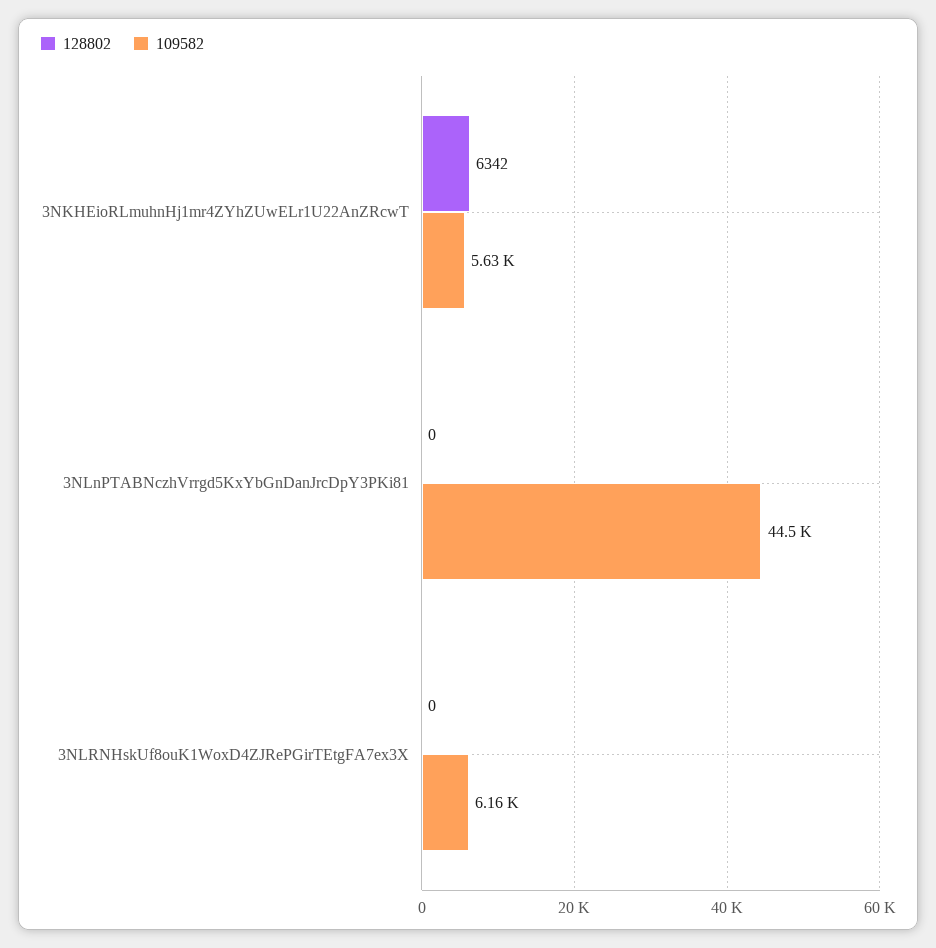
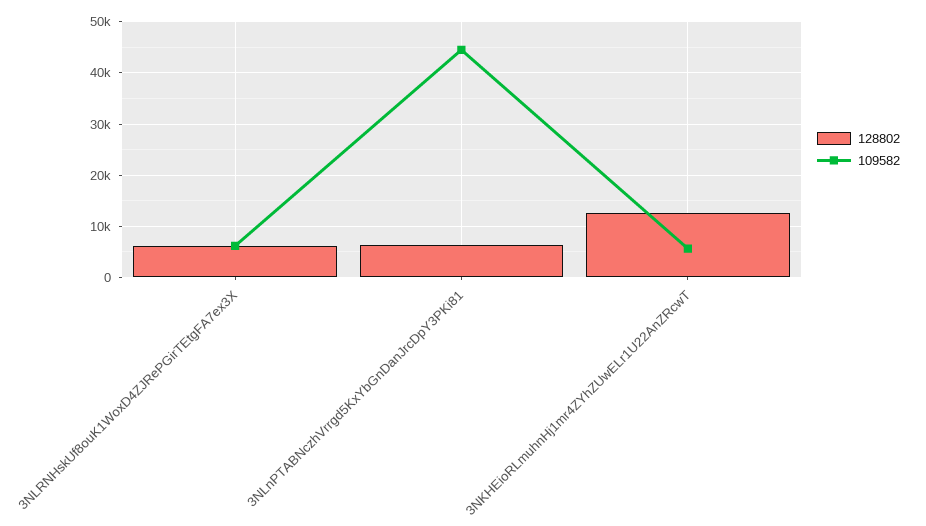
  {
    "128802": {
-     "3NKHEioRLmuhnHj1mr4ZYhZUwELr1U22AnZRcwT": 6342,
+     "3NKHEioRLmuhnHj1mr4ZYhZUwELr1U22AnZRcwT": 12000,
-     "3NLnPTABNczhVrrgd5KxYbGnDanJrcDpY3PKi81": 0,
+     "3NLnPTABNczhVrrgd5KxYbGnDanJrcDpY3PKi81": 6000,
-     "3NLRNHskUf8ouK1WoxD4ZJRePGirTEtgFA7ex3X": 0
+     "3NLRNHskUf8ouK1WoxD4ZJRePGirTEtgFA7ex3X": 6000
    },
    "109582": {
      "3NKHEioRLmuhnHj1mr4ZYhZUwELr1U22AnZRcwT": 5630,
      "3NLnPTABNczhVrrgd5KxYbGnDanJrcDpY3PKi81": 44500,
      "3NLRNHskUf8ouK1WoxD4ZJRePGirTEtgFA7ex3X": 6160
    }
  }

